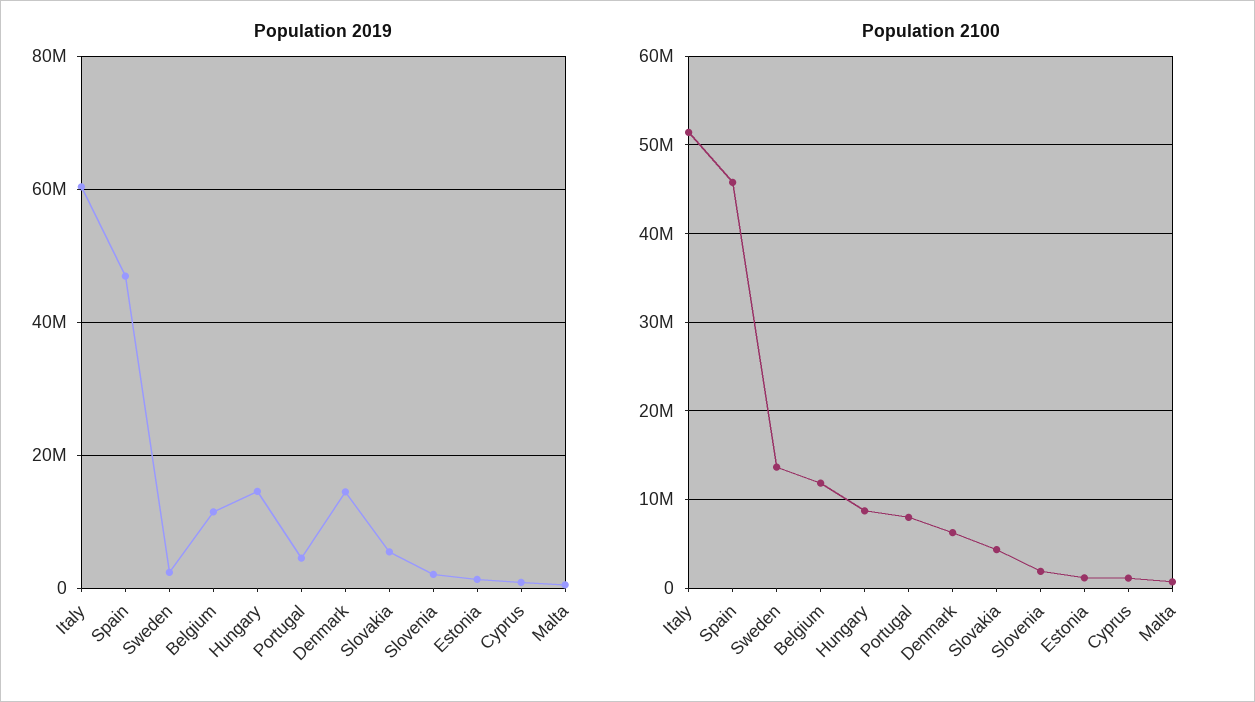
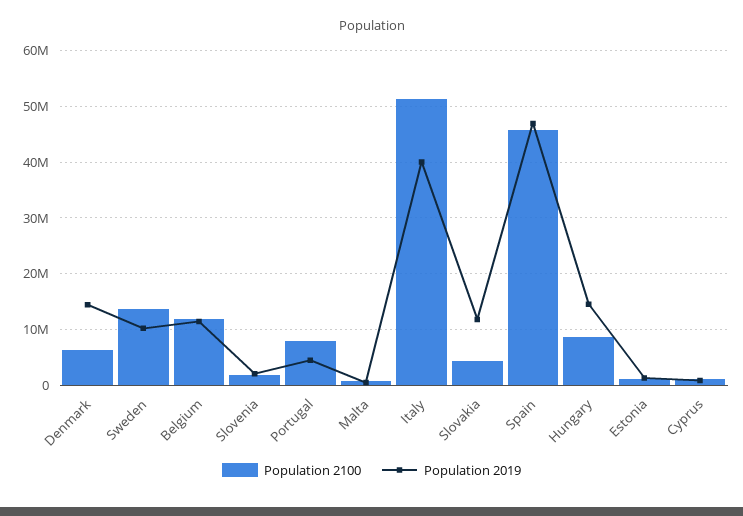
  {
    "Population 2019": {
-     "Italy": 60000000,
+     "Italy": 40000000,
      "Spain": 46000000,
-     "Sweden": 2000000,
+     "Sweden": 10000000,
      "Belgium": 12000000,
      "Hungary": 14000000,
      "Portugal": 4000000,
      "Denmark": 14000000,
-     "Slovakia": 6000000,
+     "Slovakia": 12000000,
      "Slovenia": 2000000,
      "Estonia": 2000000,
      "Cyprus": 0,
      "Malta": 0
    },
    "Population 2100": {
      "Italy": 51000000,
      "Spain": 46000000,
      "Sweden": 14000000,
      "Belgium": 12000000,
      "Hungary": 9000000,
      "Portugal": 8000000,
      "Denmark": 6000000,
      "Slovakia": 4000000,
      "Slovenia": 2000000,
      "Estonia": 1000000,
      "Cyprus": 1000000,
      "Malta": 1000000
    }
  }

